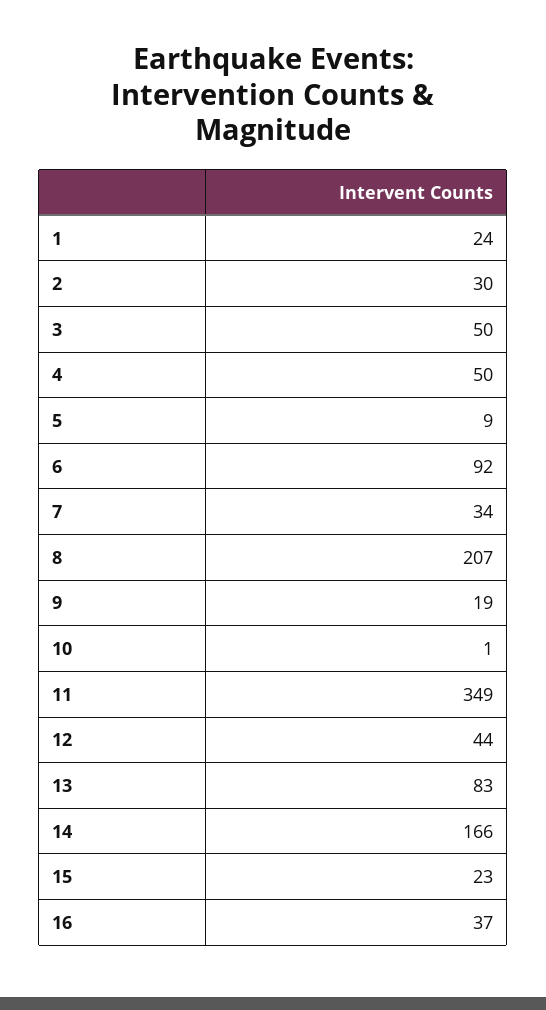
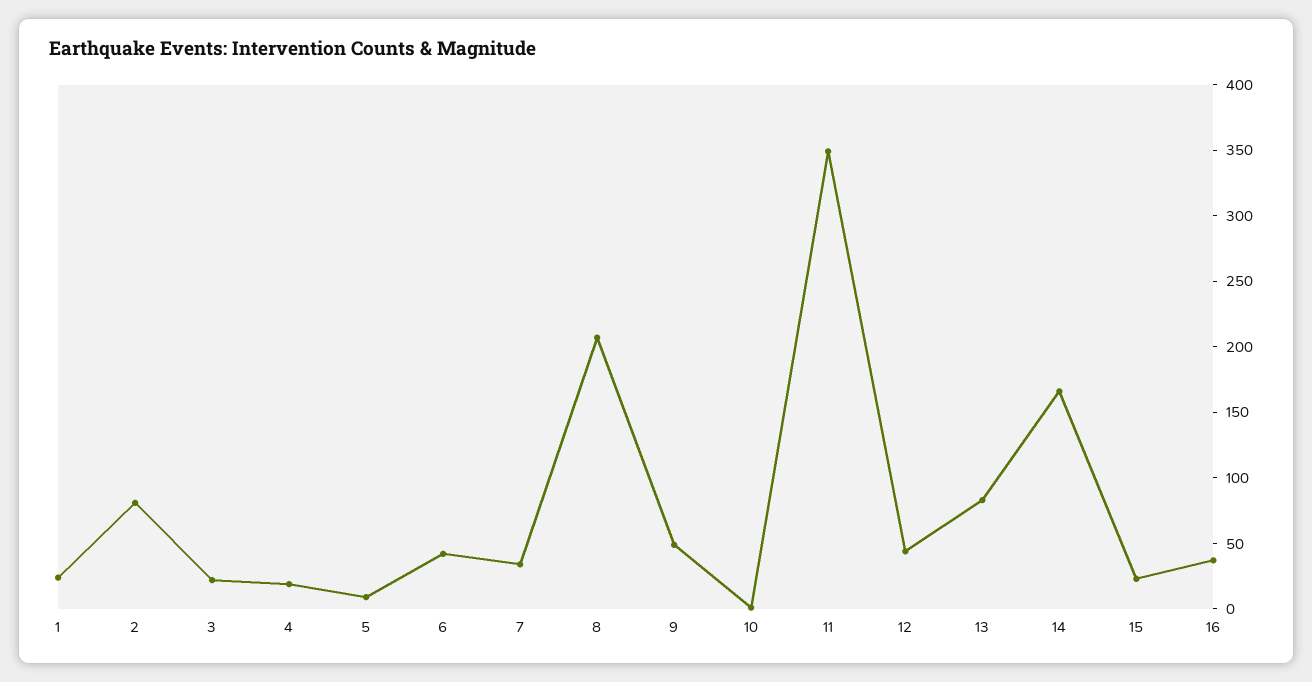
  {
    "1": 24,
-   "2": 30,
+   "2": 80,
-   "3": 50,
+   "3": 20,
-   "4": 50,
+   "4": 20,
    "5": 9,
-   "6": 92,
+   "6": 40,
    "7": 34,
    "8": 207,
-   "9": 19,
+   "9": 50,
    "10": 1,
    "11": 349,
    "12": 44,
    "13": 83,
    "14": 166,
    "15": 23,
    "16": 37
  }

